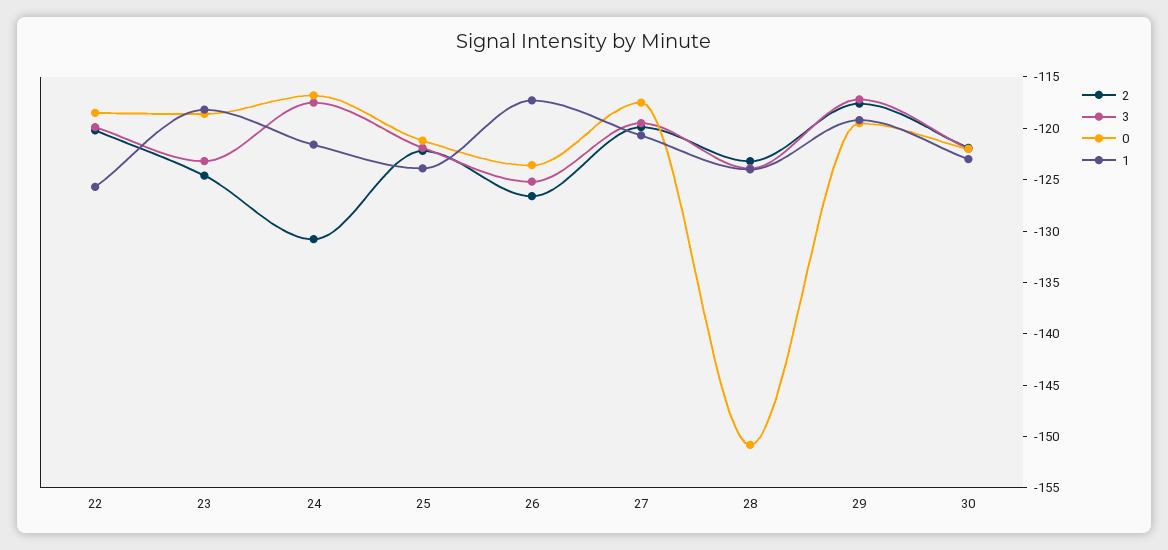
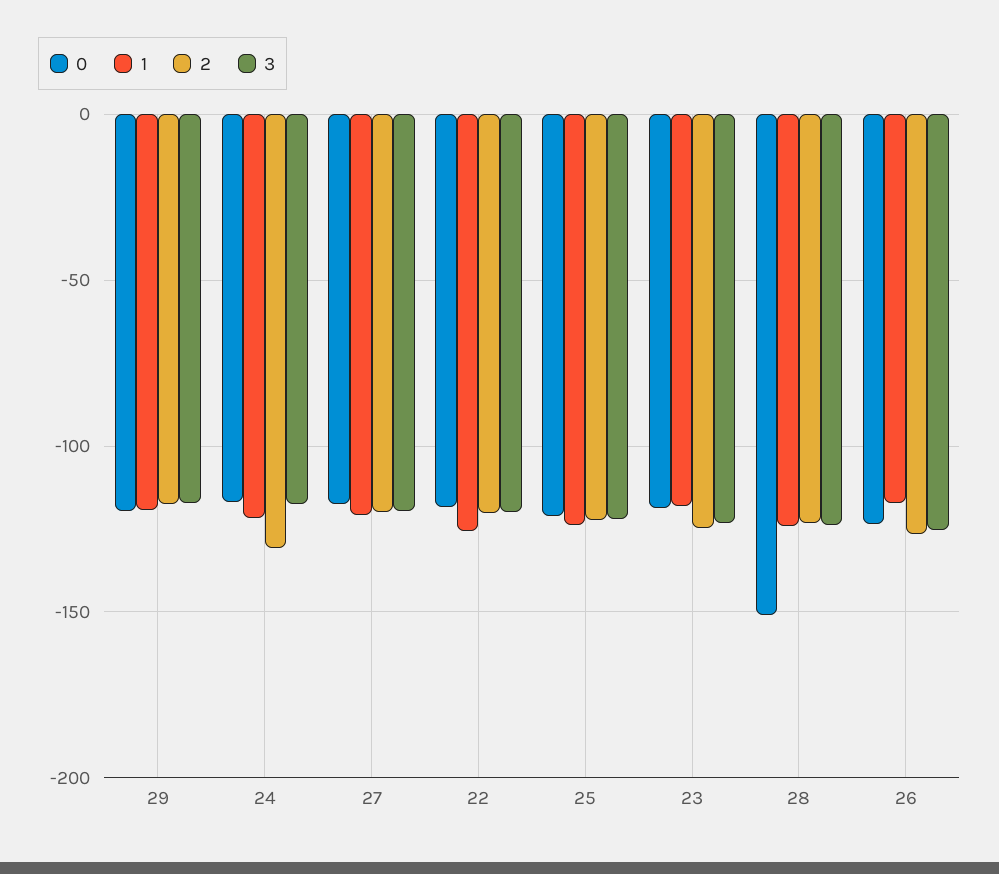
  {
    "2": {
      "22": -120,
      "23": -125,
      "24": -131,
      "25": -122,
      "26": -127,
      "27": -120,
      "28": -123,
-     "29": -118,
+     "29": -118
-     "30": -122
    },
    "3": {
      "22": -120,
      "23": -123,
      "24": -118,
      "25": -122,
      "26": -125,
      "27": -120,
      "28": -124,
-     "29": -117,
+     "29": -117
-     "30": -122
    },
    "0": {
      "22": -119,
      "23": -119,
      "24": -117,
      "25": -121,
      "26": -124,
      "27": -118,
      "28": -151,
-     "29": -120,
+     "29": -120
-     "30": -122
    },
    "1": {
      "22": -126,
      "23": -118,
      "24": -122,
      "25": -124,
      "26": -117,
      "27": -121,
      "28": -124,
-     "29": -119,
+     "29": -119
-     "30": -123
    }
  }

